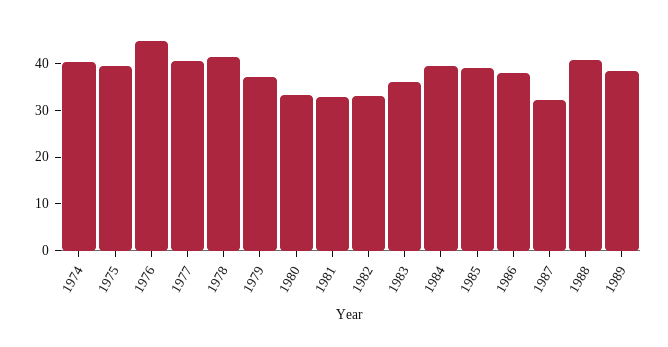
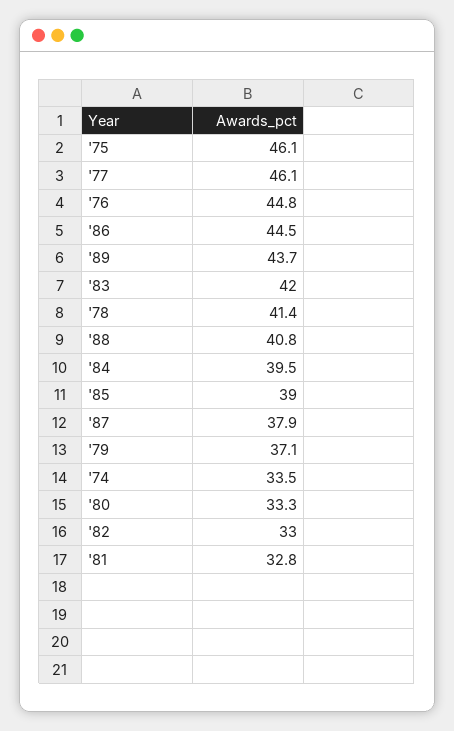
  {
-   "1974": 40,
+   "1974": 33.5,
-   "1975": 40,
+   "1975": 46.1,
    "1976": 44.8,
-   "1977": 40,
+   "1977": 46.1,
    "1978": 41.4,
    "1979": 37.1,
    "1980": 33.3,
    "1981": 32.8,
    "1982": 33,
-   "1983": 36,
+   "1983": 42,
    "1984": 39.5,
    "1985": 39,
-   "1986": 38,
+   "1986": 44.5,
-   "1987": 32,
+   "1987": 37.9,
    "1988": 40.8,
-   "1989": 38
+   "1989": 43.7
  }

